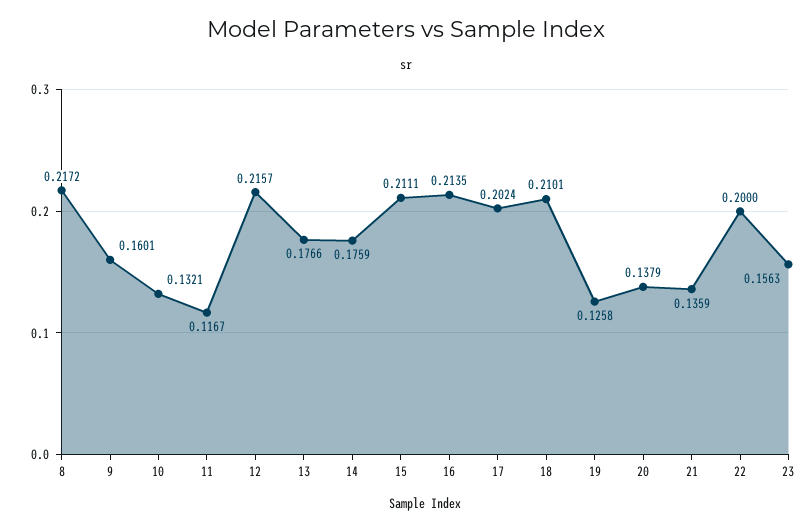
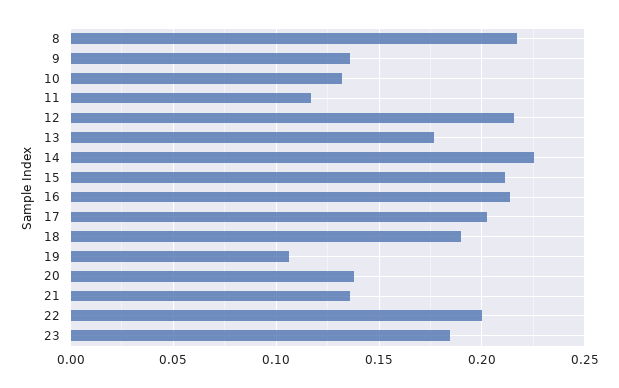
  {
    "8": 0.2172,
-   "9": 0.1601,
+   "9": 0.135,
    "10": 0.1321,
    "11": 0.1167,
    "12": 0.2157,
    "13": 0.1766,
-   "14": 0.1759,
+   "14": 0.225,
    "15": 0.2111,
    "16": 0.2135,
    "17": 0.2024,
-   "18": 0.2101,
+   "18": 0.19,
-   "19": 0.1258,
+   "19": 0.105,
    "20": 0.1379,
    "21": 0.1359,
    "22": 0.2,
-   "23": 0.1563
+   "23": 0.185
  }

